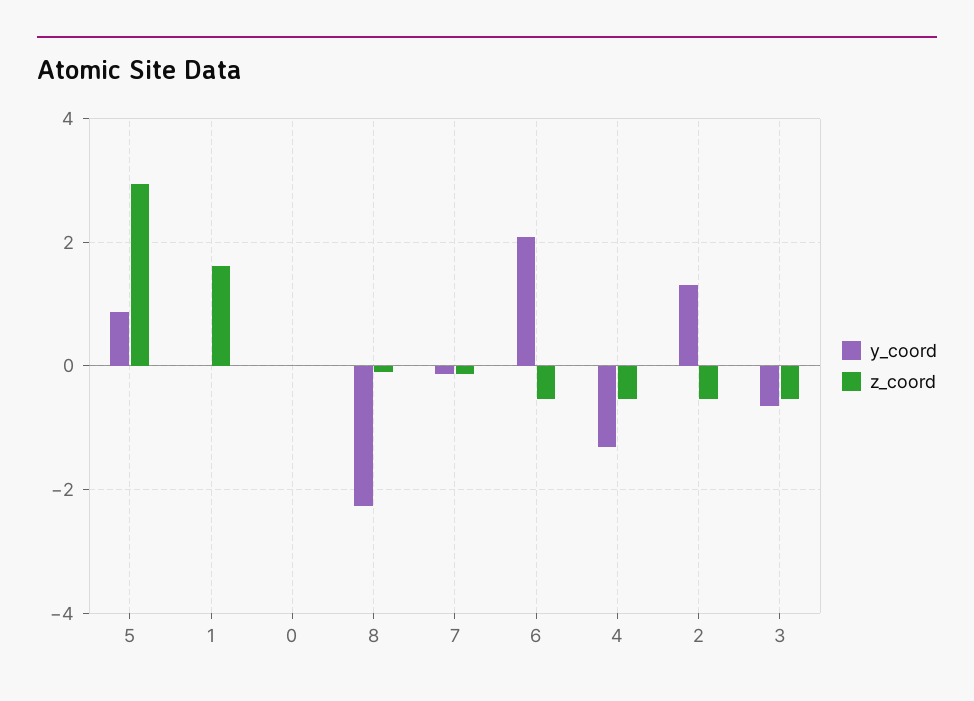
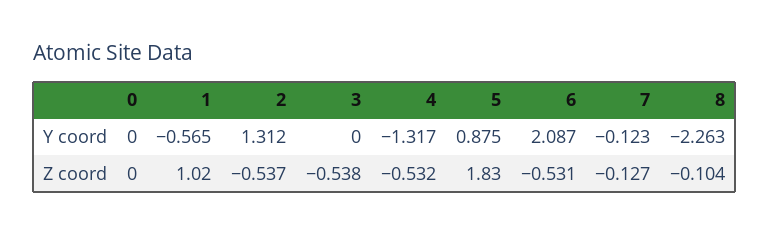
  {
    "y_coord": {
      "5": 0.875,
-     "1": 0,
+     "1": -0.565,
      "0": 0,
      "8": -2.263,
      "7": -0.123,
      "6": 2.087,
      "4": -1.317,
      "2": 1.312,
-     "3": -0.6
+     "3": 0
    },
    "z_coord": {
-     "5": 3,
+     "5": 1.83,
-     "1": 1.6,
+     "1": 1.02,
      "0": 0,
      "8": -0.104,
      "7": -0.127,
      "6": -0.531,
      "4": -0.532,
      "2": -0.537,
      "3": -0.538
    }
  }

